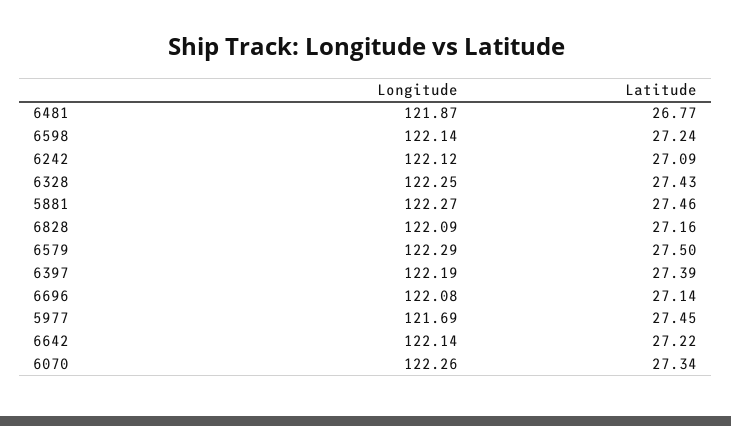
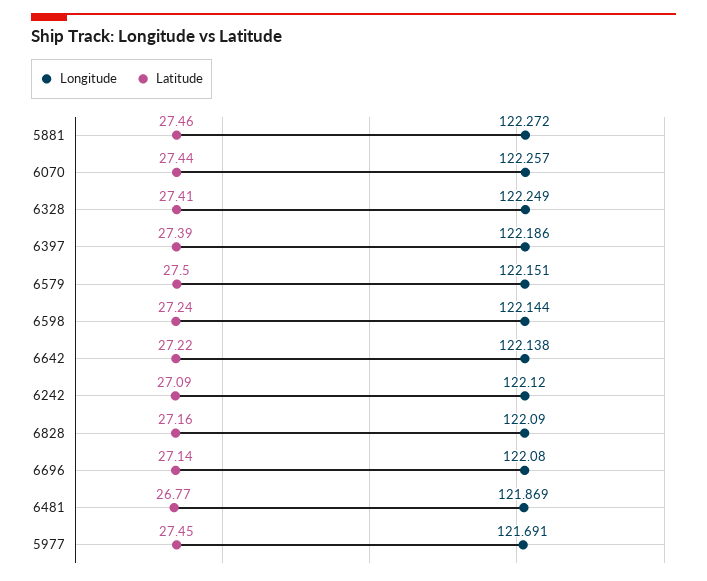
  {
    "Longitude": {
      "6481": 121.869,
      "6598": 122.144,
      "6242": 122.12,
      "6328": 122.249,
      "5881": 122.272,
      "6828": 122.09,
-     "6579": 122.29,
+     "6579": 122.151,
      "6397": 122.186,
      "6696": 122.08,
      "5977": 121.691,
      "6642": 122.138,
      "6070": 122.257
    },
    "Latitude": {
      "6481": 26.77,
      "6598": 27.24,
      "6242": 27.09,
-     "6328": 27.43,
+     "6328": 27.41,
      "5881": 27.46,
      "6828": 27.16,
      "6579": 27.5,
      "6397": 27.39,
      "6696": 27.14,
      "5977": 27.45,
      "6642": 27.22,
-     "6070": 27.34
+     "6070": 27.44
    }
  }

